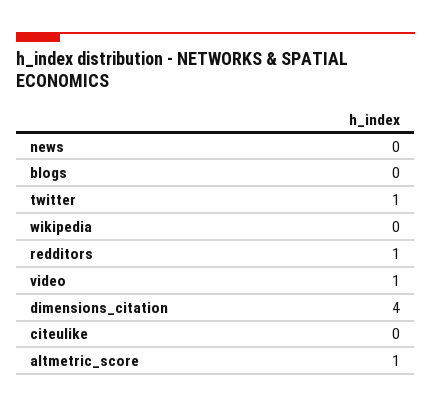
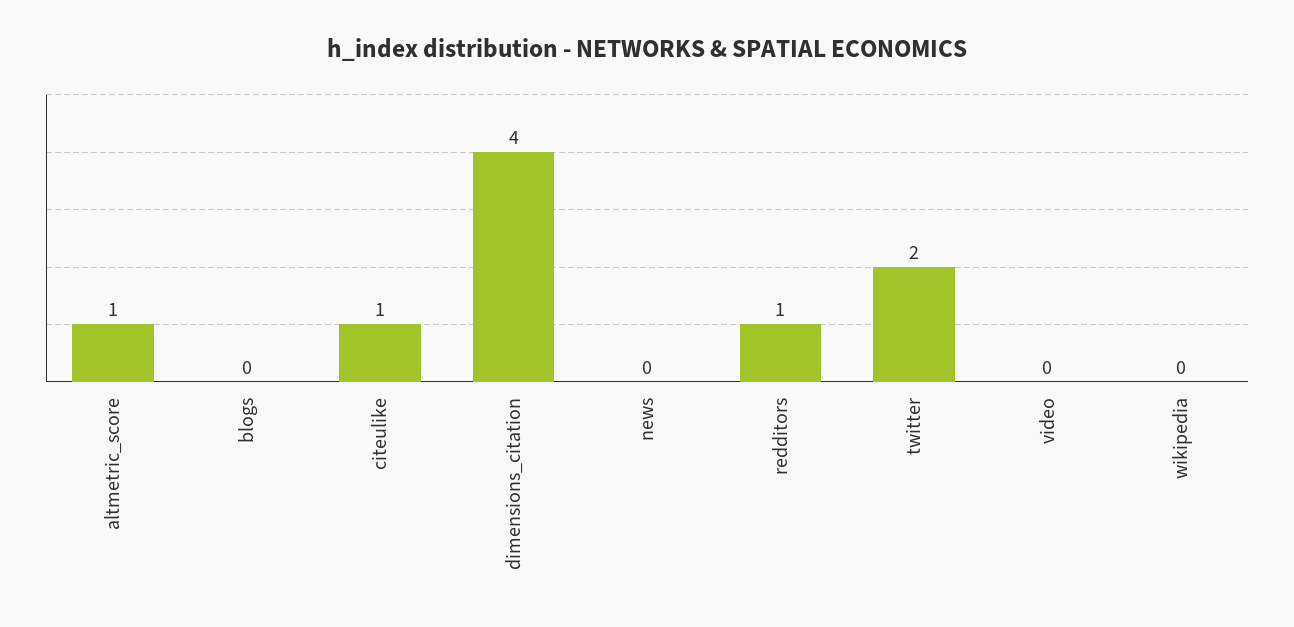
  {
    "news": 0,
    "blogs": 0,
-   "twitter": 1,
+   "twitter": 2,
    "wikipedia": 0,
    "redditors": 1,
-   "video": 1,
+   "video": 0,
    "dimensions_citation": 4,
-   "citeulike": 0,
+   "citeulike": 1,
    "altmetric_score": 1
  }

